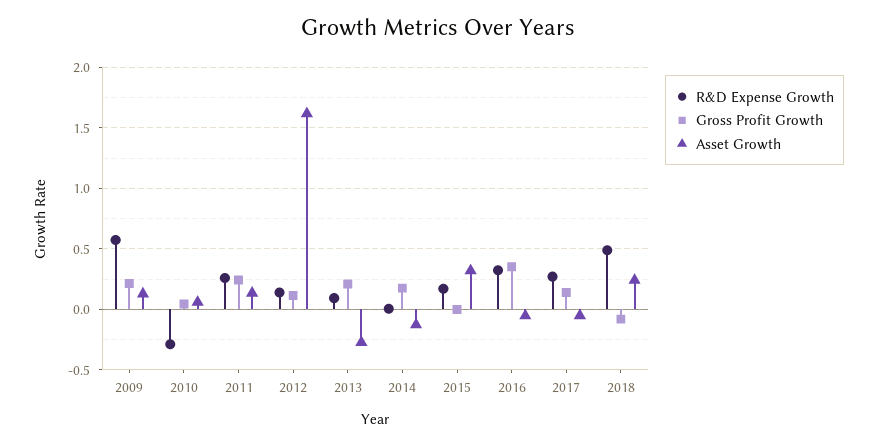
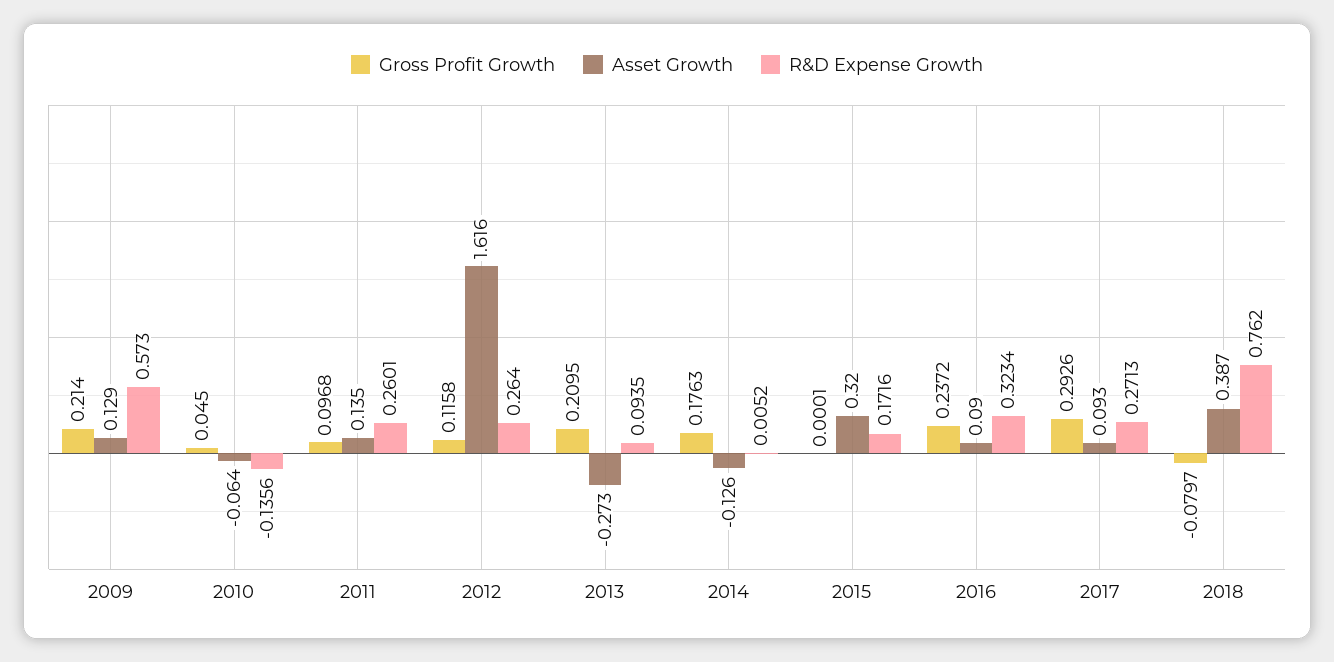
  {
    "R&D Expense Growth": {
      "2009": 0.573,
-     "2010": -0.3,
+     "2010": -0.1356,
      "2011": 0.2601,
-     "2012": 0.15,
+     "2012": 0.264,
      "2013": 0.0935,
      "2014": 0.0052,
      "2015": 0.1716,
      "2016": 0.3234,
      "2017": 0.2713,
-     "2018": 0.5
+     "2018": 0.762
    },
    "Gross Profit Growth": {
      "2009": 0.214,
      "2010": 0.045,
-     "2011": 0.25,
+     "2011": 0.0968,
      "2012": 0.1158,
      "2013": 0.2095,
      "2014": 0.1763,
      "2015": 0.0001,
-     "2016": 0.35,
+     "2016": 0.2372,
-     "2017": 0.15,
+     "2017": 0.2926,
      "2018": -0.0797
    },
    "Asset Growth": {
      "2009": 0.129,
-     "2010": 0.05,
+     "2010": -0.064,
      "2011": 0.135,
      "2012": 1.616,
      "2013": -0.273,
      "2014": -0.126,
      "2015": 0.32,
-     "2016": -0.05,
+     "2016": 0.09,
-     "2017": -0.05,
+     "2017": 0.093,
-     "2018": 0.25
+     "2018": 0.387
    }
  }

